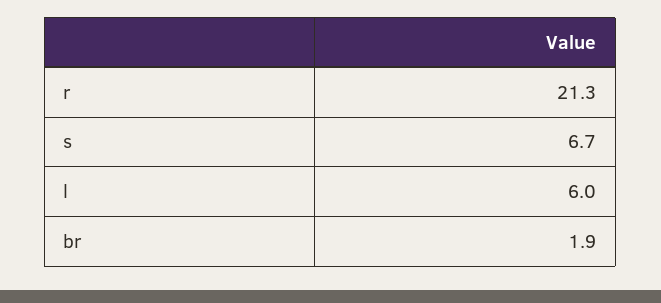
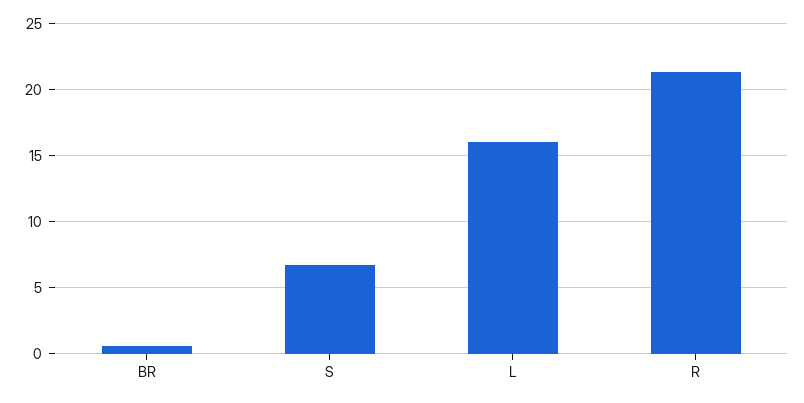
  {
    "r": 21.3,
    "s": 6.7,
-   "l": 6,
+   "l": 16,
-   "br": 1.9
+   "br": 0.5
  }

